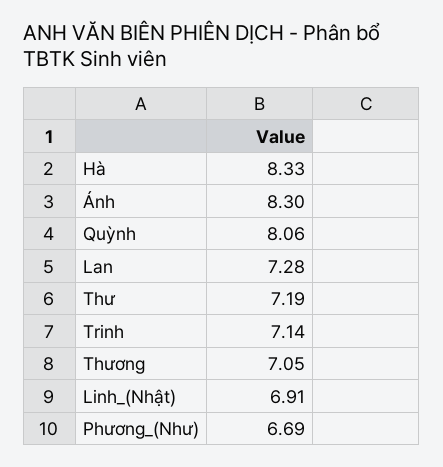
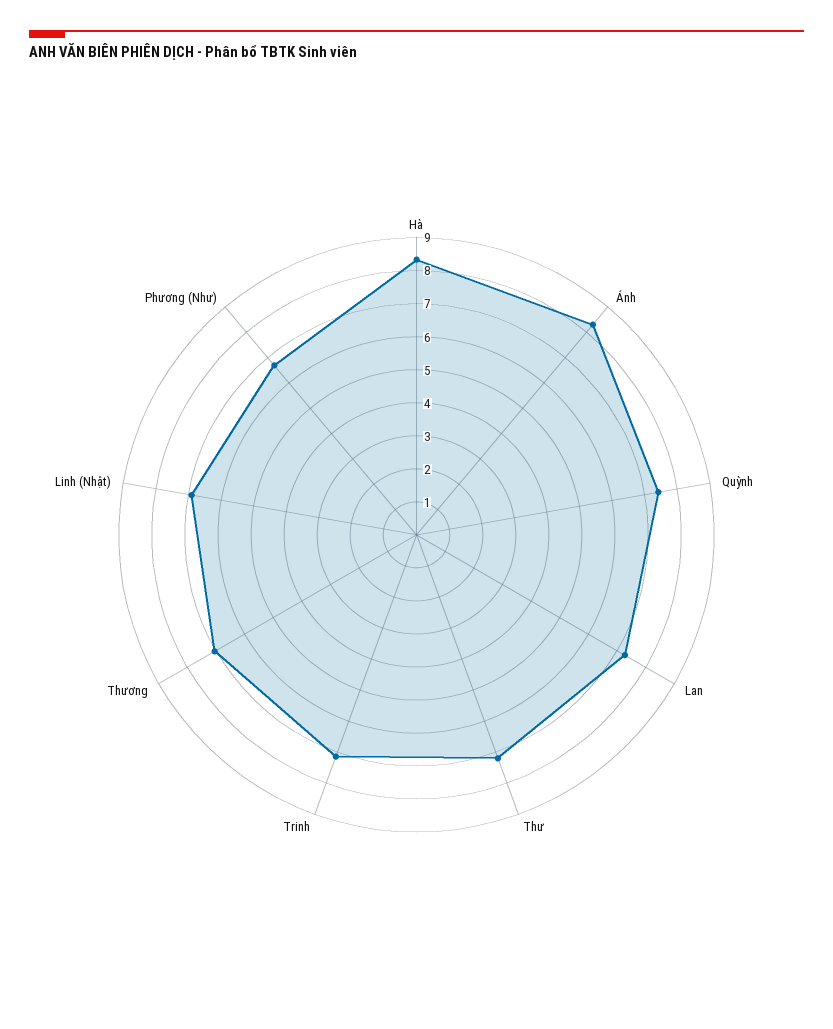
  {
    "Hà": 8.33,
    "Ánh": 8.3,
-   "Quỳnh": 8.06,
+   "Quỳnh": 7.5,
    "Lan": 7.28,
    "Thư": 7.19,
    "Trinh": 7.14,
    "Thương": 7.05,
    "Linh_(Nhật)": 6.91,
    "Phương_(Như)": 6.69
  }

